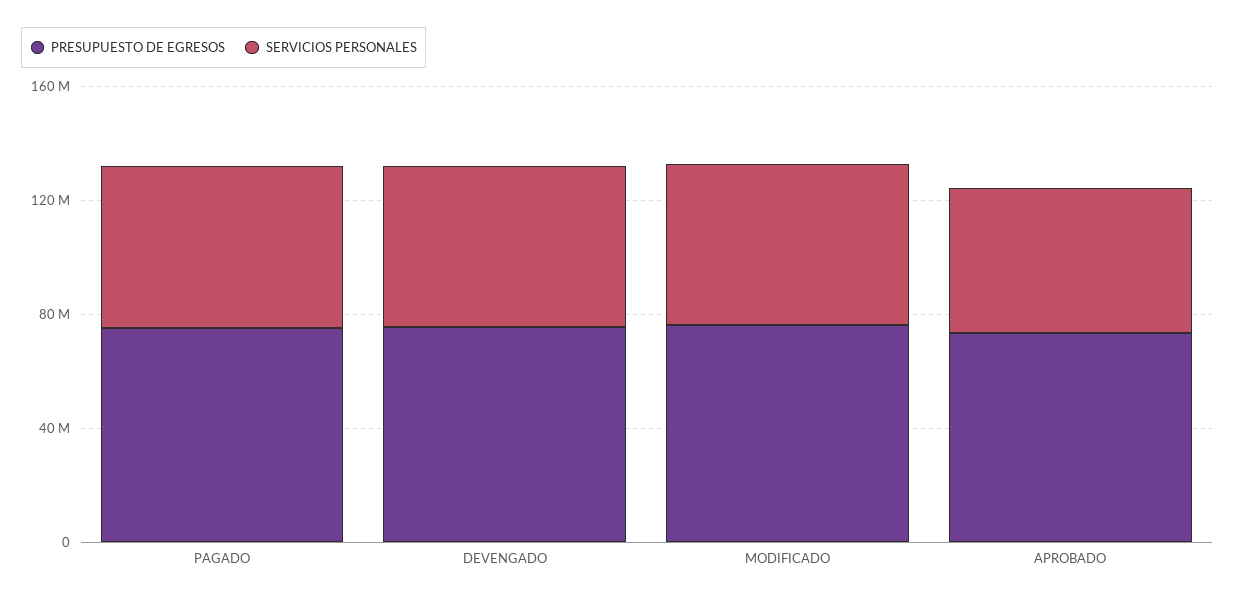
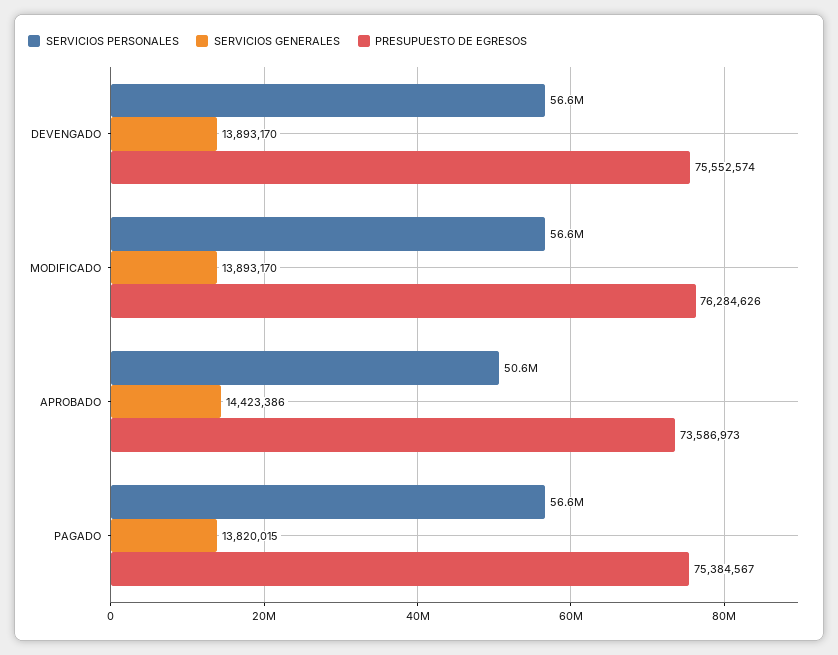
  {
    "PRESUPUESTO DE EGRESOS": {
      "PAGADO": 75384567,
      "DEVENGADO": 75552574,
      "MODIFICADO": 76284626,
      "APROBADO": 73586973
    },
    "SERVICIOS PERSONALES": {
      "PAGADO": 56600000,
      "DEVENGADO": 56600000,
      "MODIFICADO": 56600000,
      "APROBADO": 50600000
-   }
+   },
+   "SERVICIOS GENERALES": {
+     "DEVENGADO": 13893170,
+     "MODIFICADO": 13893170,
+     "APROBADO": 14423386,
+     "PAGADO": 13820015
+   }
  }

